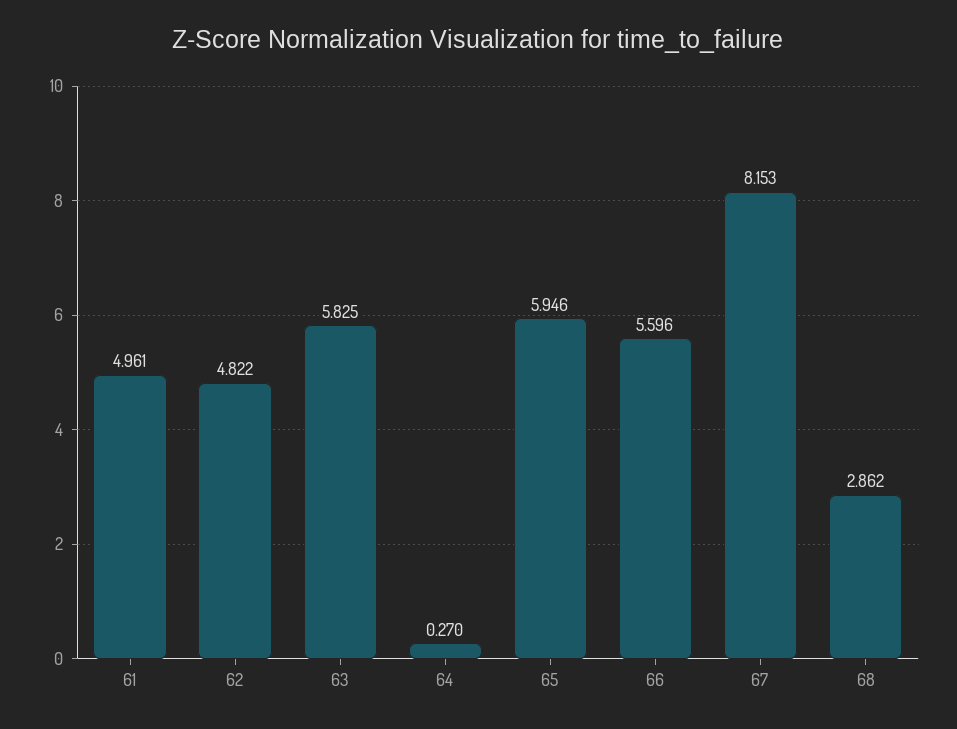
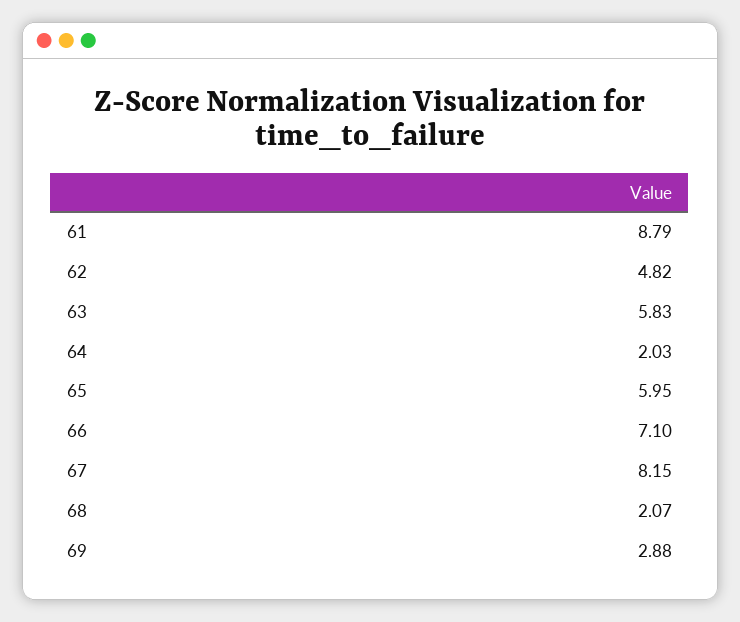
  {
-   "61": 4.961,
+   "61": 8.79,
    "62": 4.822,
    "63": 5.825,
-   "64": 0.27,
+   "64": 2.03,
    "65": 5.946,
-   "66": 5.596,
+   "66": 7.1,
    "67": 8.153,
-   "68": 2.862
+   "68": 2.07,
+   "69": 2.88
  }

